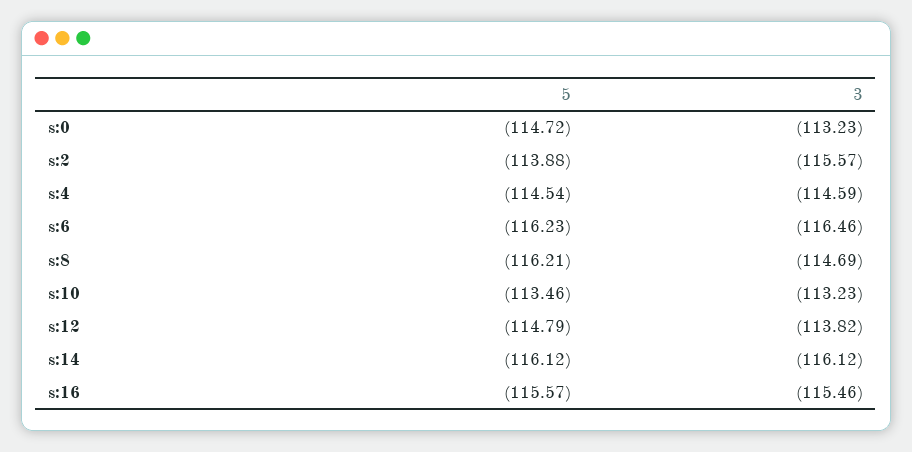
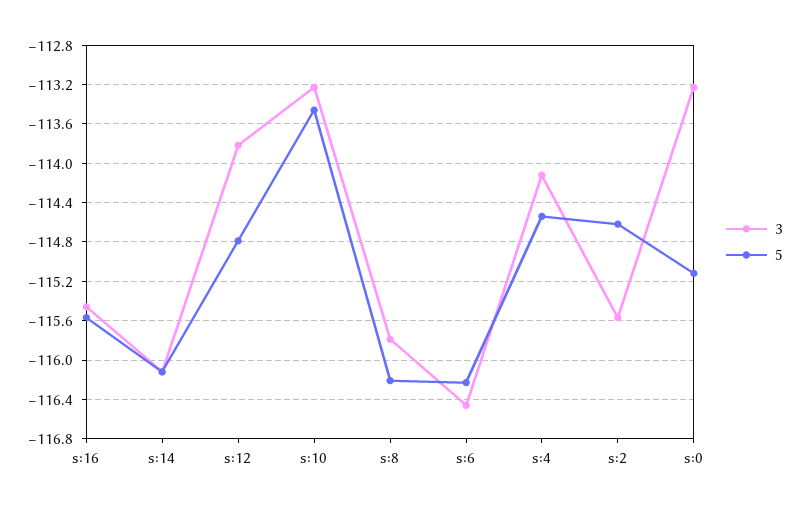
  {
    "5": {
-     "s:0": -114.72,
+     "s:0": -115.1,
-     "s:2": -113.88,
+     "s:2": -114.6,
      "s:4": -114.54,
      "s:6": -116.23,
      "s:8": -116.21,
      "s:10": -113.46,
      "s:12": -114.79,
      "s:14": -116.12,
      "s:16": -115.57
    },
    "3": {
      "s:0": -113.23,
      "s:2": -115.57,
-     "s:4": -114.59,
+     "s:4": -114.1,
      "s:6": -116.46,
-     "s:8": -114.69,
+     "s:8": -115.8,
      "s:10": -113.23,
      "s:12": -113.82,
      "s:14": -116.12,
      "s:16": -115.46
    }
  }

